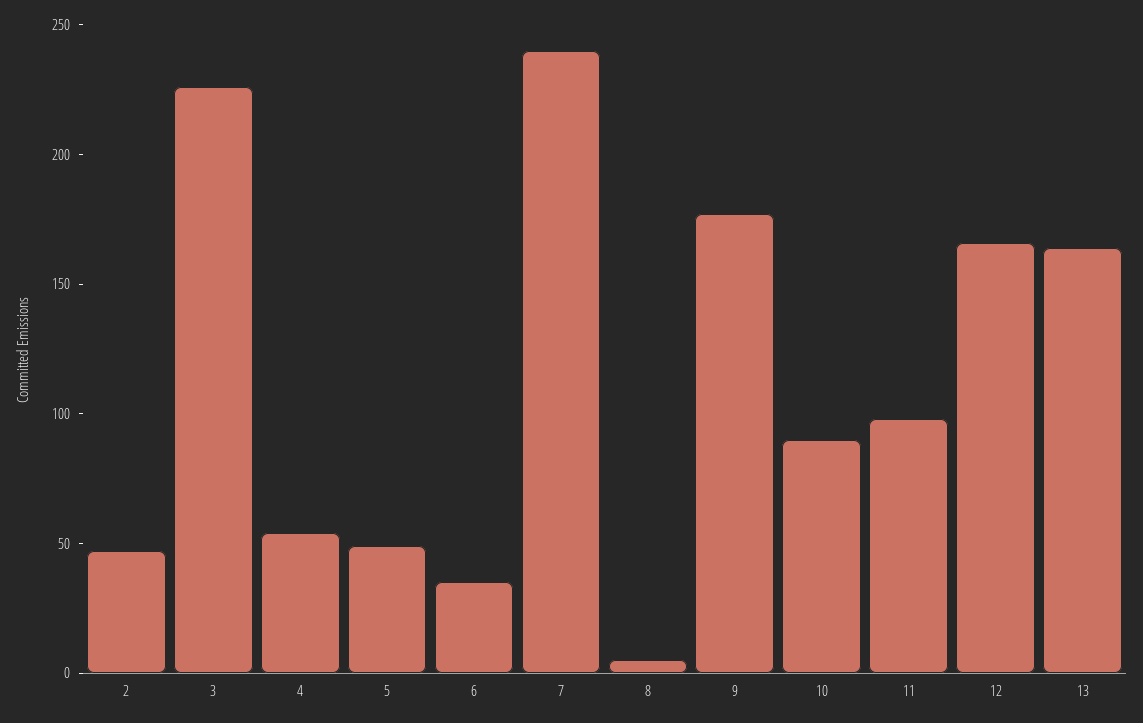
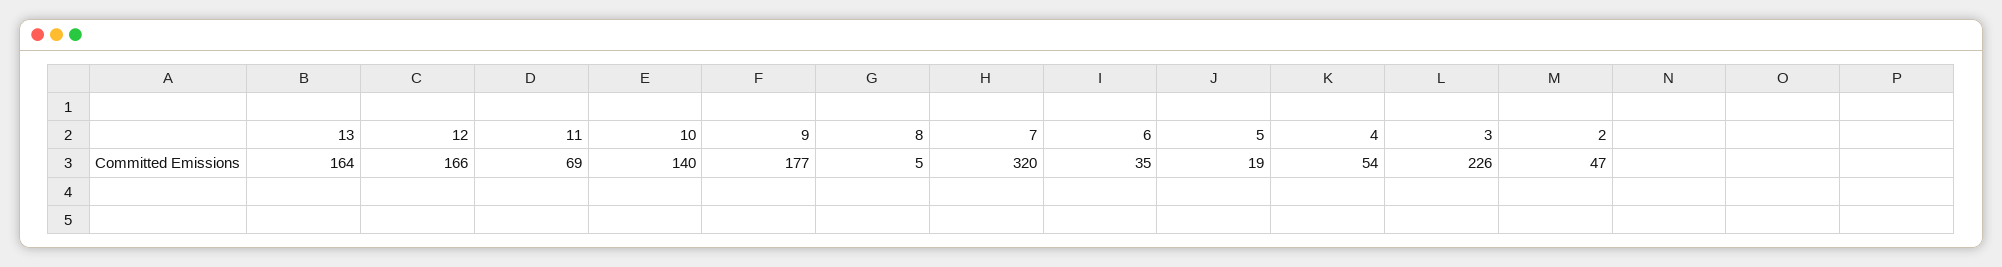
  {
    "2": 47,
    "3": 226,
    "4": 54,
-   "5": 50,
+   "5": 19,
    "6": 35,
-   "7": 240,
+   "7": 320,
    "8": 5,
    "9": 177,
-   "10": 90,
+   "10": 140,
-   "11": 100,
+   "11": 69,
    "12": 166,
    "13": 164
  }

